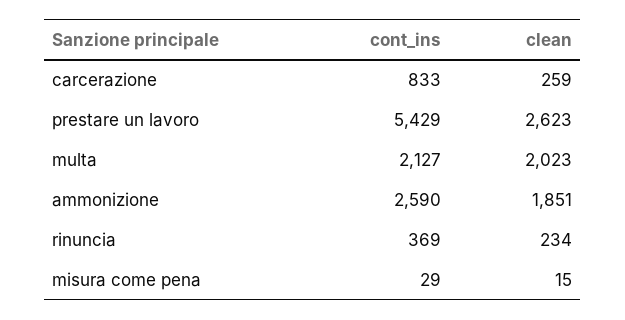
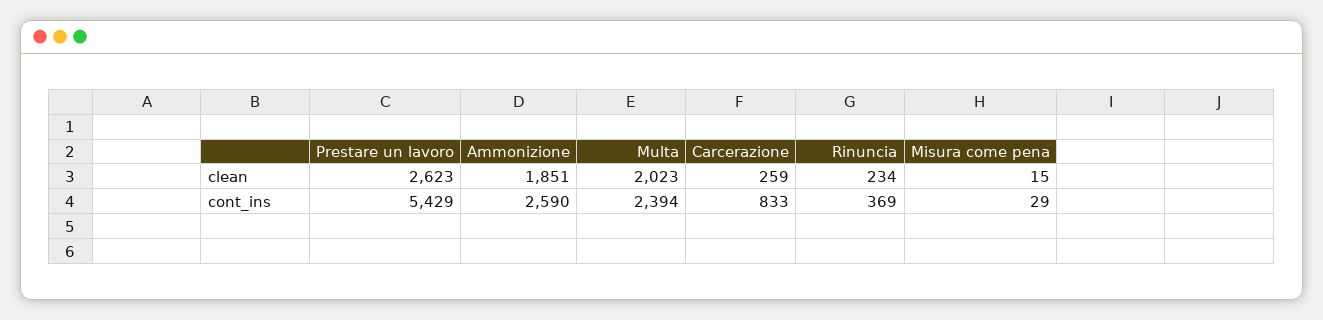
  {
    "cont_ins": {
      "carcerazione": 833,
      "prestare un lavoro": 5429,
-     "multa": 2127,
+     "multa": 2394,
      "ammonizione": 2590,
      "rinuncia": 369,
      "misura come pena": 29
    },
    "clean": {
      "carcerazione": 259,
      "prestare un lavoro": 2623,
      "multa": 2023,
      "ammonizione": 1851,
      "rinuncia": 234,
      "misura come pena": 15
    }
  }

